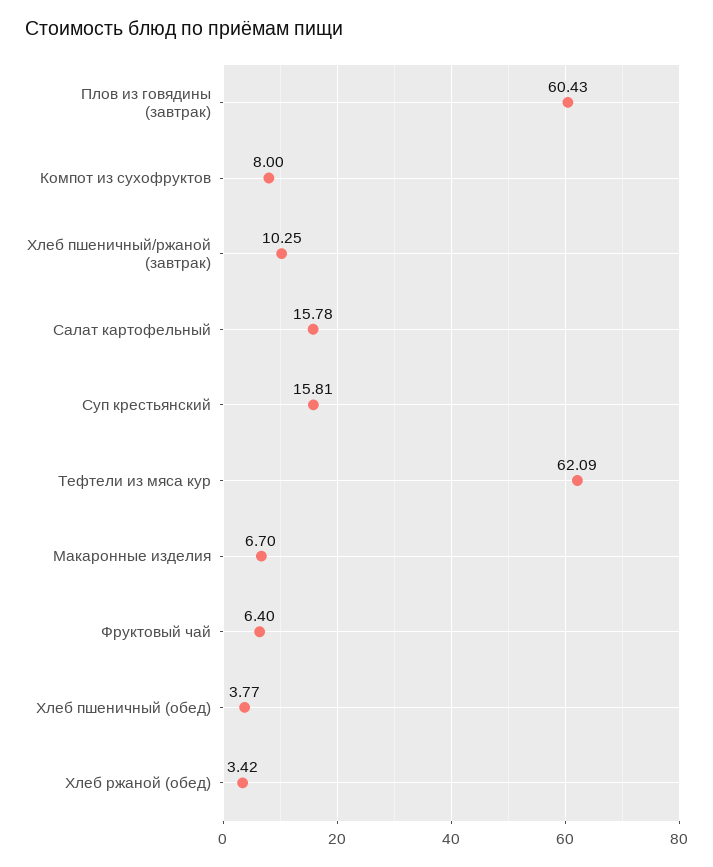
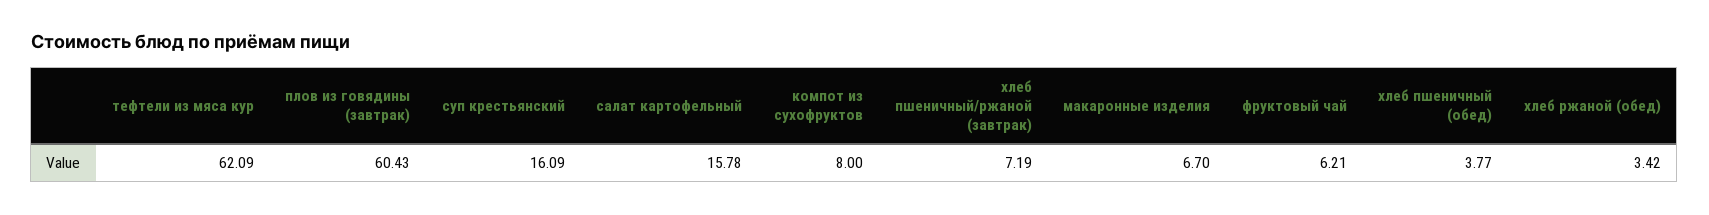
  {
    "Плов из говядины (завтрак)": 60.43,
    "Компот из сухофруктов": 8,
-   "Хлеб пшеничный/ржаной (завтрак)": 10.25,
+   "Хлеб пшеничный/ржаной (завтрак)": 7.19,
    "Салат картофельный": 15.78,
-   "Суп крестьянский": 15.81,
+   "Суп крестьянский": 16.09,
    "Тефтели из мяса кур": 62.09,
    "Макаронные изделия": 6.7,
-   "Фруктовый чай": 6.4,
+   "Фруктовый чай": 6.21,
    "Хлеб пшеничный (обед)": 3.77,
    "Хлеб ржаной (обед)": 3.42
  }

